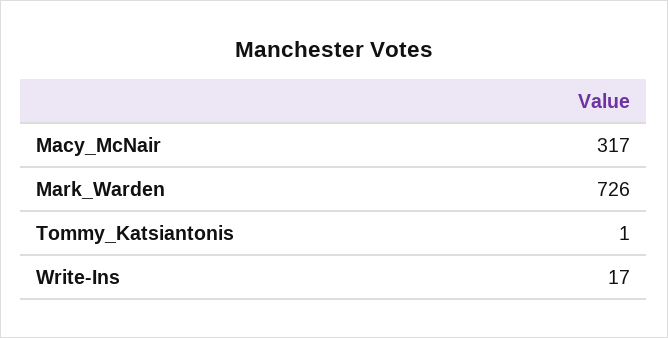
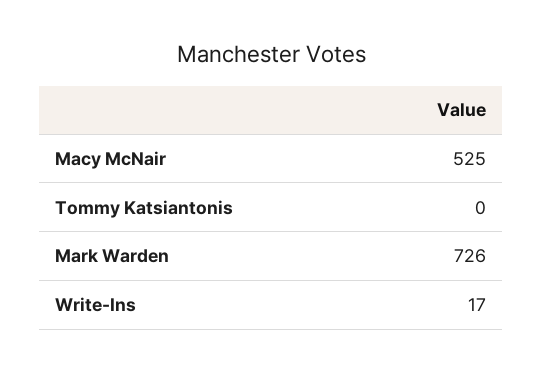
  {
-   "Macy_McNair": 317,
+   "Macy_McNair": 525,
    "Mark_Warden": 726,
-   "Tommy_Katsiantonis": 1,
+   "Tommy_Katsiantonis": 0,
    "Write-Ins": 17
  }

